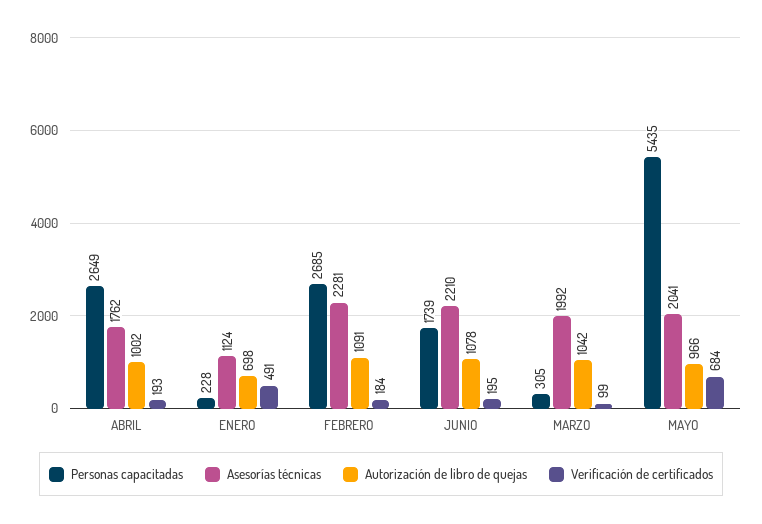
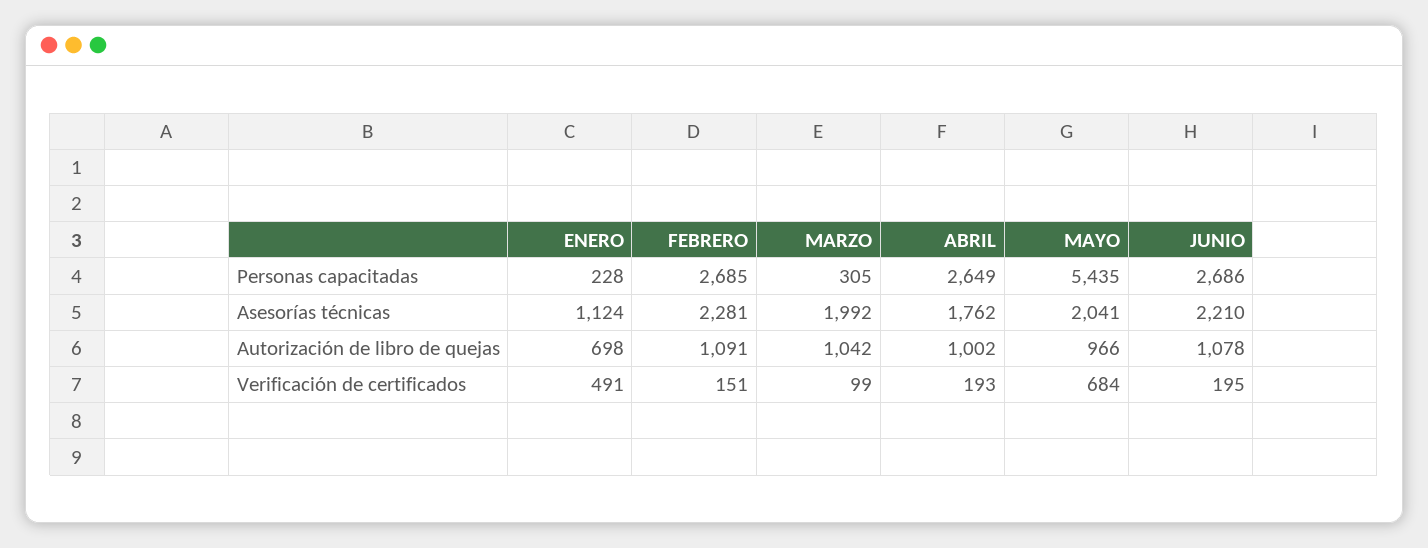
  {
    "Personas capacitadas": {
      "ABRIL": 2649,
      "ENERO": 228,
      "FEBRERO": 2685,
-     "JUNIO": 1739,
+     "JUNIO": 2686,
      "MARZO": 305,
      "MAYO": 5435
    },
    "Asesorías técnicas": {
      "ABRIL": 1762,
      "ENERO": 1124,
      "FEBRERO": 2281,
      "JUNIO": 2210,
      "MARZO": 1992,
      "MAYO": 2041
    },
    "Autorización de libro de quejas": {
      "ABRIL": 1002,
      "ENERO": 698,
      "FEBRERO": 1091,
      "JUNIO": 1078,
      "MARZO": 1042,
      "MAYO": 966
    },
    "Verificación de certificados": {
      "ABRIL": 193,
      "ENERO": 491,
-     "FEBRERO": 184,
+     "FEBRERO": 151,
      "JUNIO": 195,
      "MARZO": 99,
      "MAYO": 684
    }
  }

